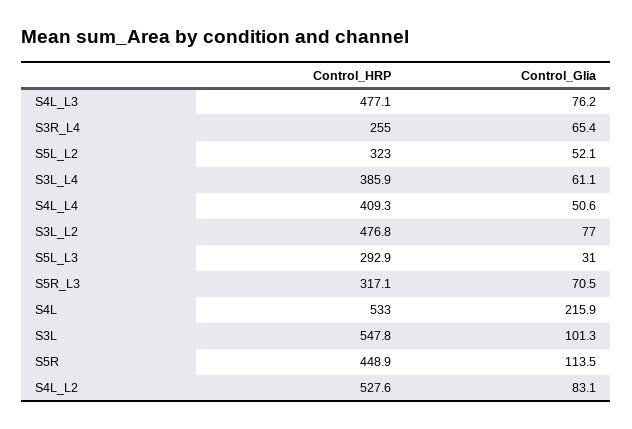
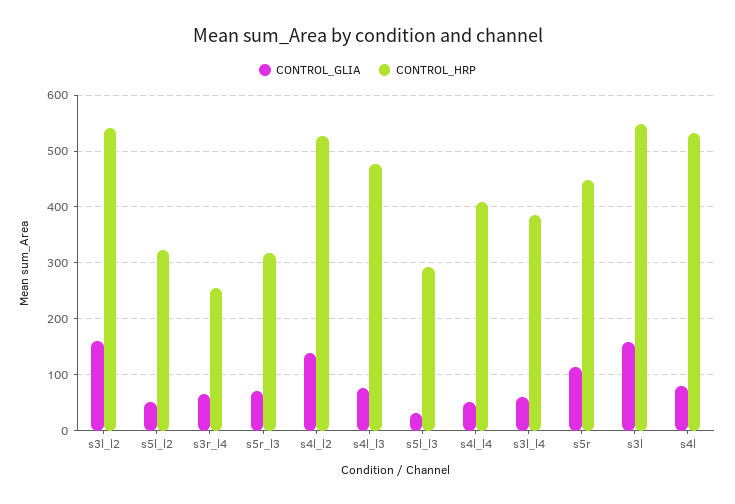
  {
    "Control_HRP": {
      "S4L_L3": 477.1,
      "S3R_L4": 255,
      "S5L_L2": 323,
      "S3L_L4": 385.9,
      "S4L_L4": 409.3,
-     "S3L_L2": 476.8,
+     "S3L_L2": 540,
      "S5L_L3": 292.9,
      "S5R_L3": 317.1,
      "S4L": 533,
      "S3L": 547.8,
      "S5R": 448.9,
      "S4L_L2": 527.6
    },
    "Control_Glia": {
      "S4L_L3": 76.2,
      "S3R_L4": 65.4,
      "S5L_L2": 52.1,
      "S3L_L4": 61.1,
      "S4L_L4": 50.6,
-     "S3L_L2": 77,
+     "S3L_L2": 160,
      "S5L_L3": 31,
      "S5R_L3": 70.5,
-     "S4L": 215.9,
+     "S4L": 80,
-     "S3L": 101.3,
+     "S3L": 160,
      "S5R": 113.5,
-     "S4L_L2": 83.1
+     "S4L_L2": 140
    }
  }

